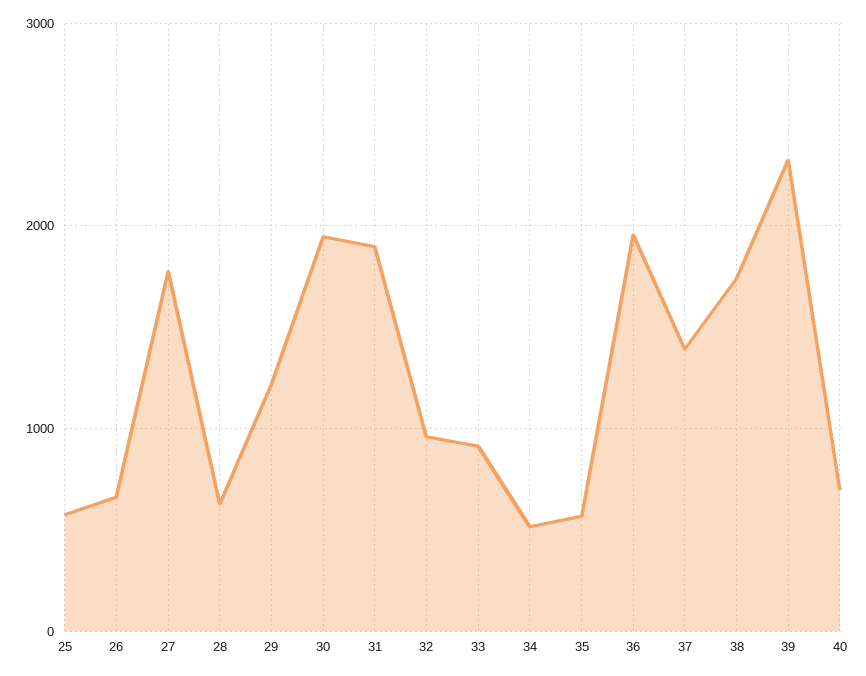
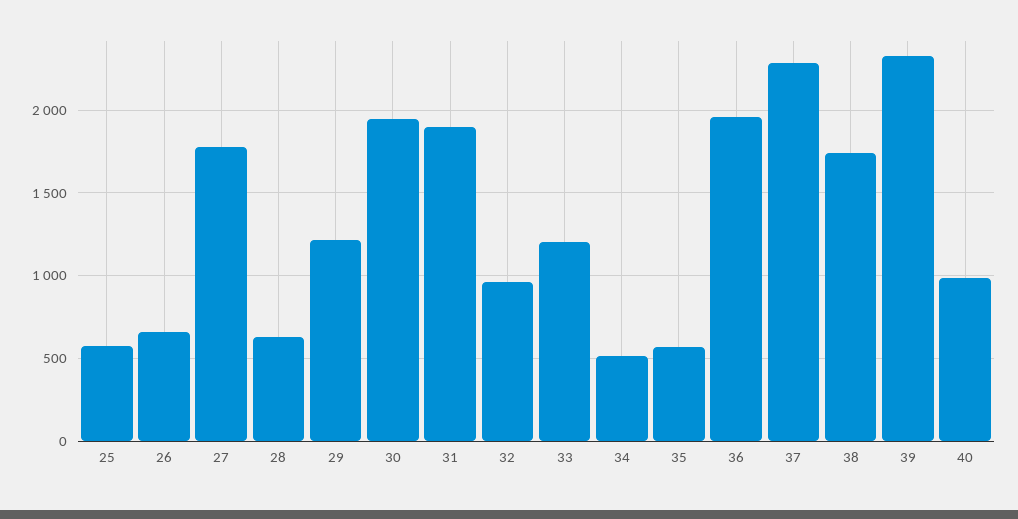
  {
    "25": 600,
    "26": 650,
    "27": 1800,
    "28": 650,
    "29": 1200,
    "30": 1950,
    "31": 1900,
    "32": 950,
-   "33": 900,
+   "33": 1200,
    "34": 500,
    "35": 550,
    "36": 1950,
-   "37": 1400,
+   "37": 2300,
    "38": 1750,
    "39": 2350,
-   "40": 700
+   "40": 1000
  }

